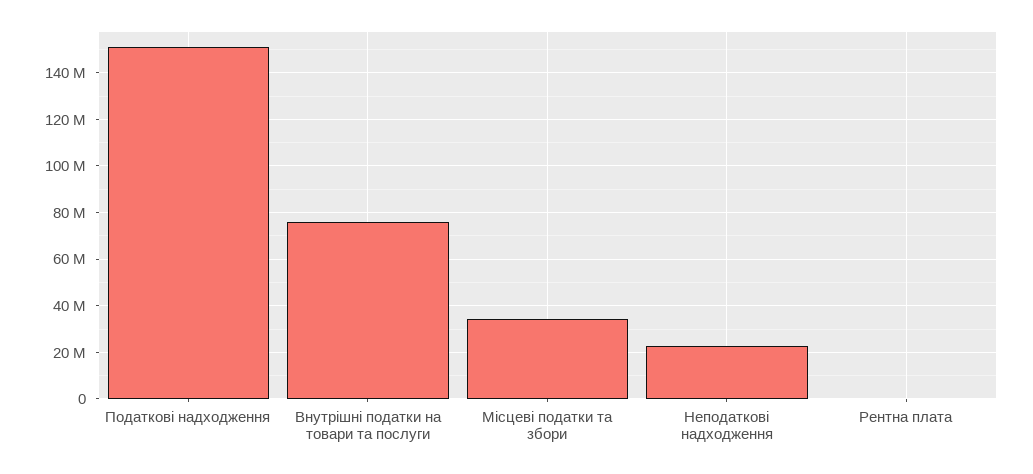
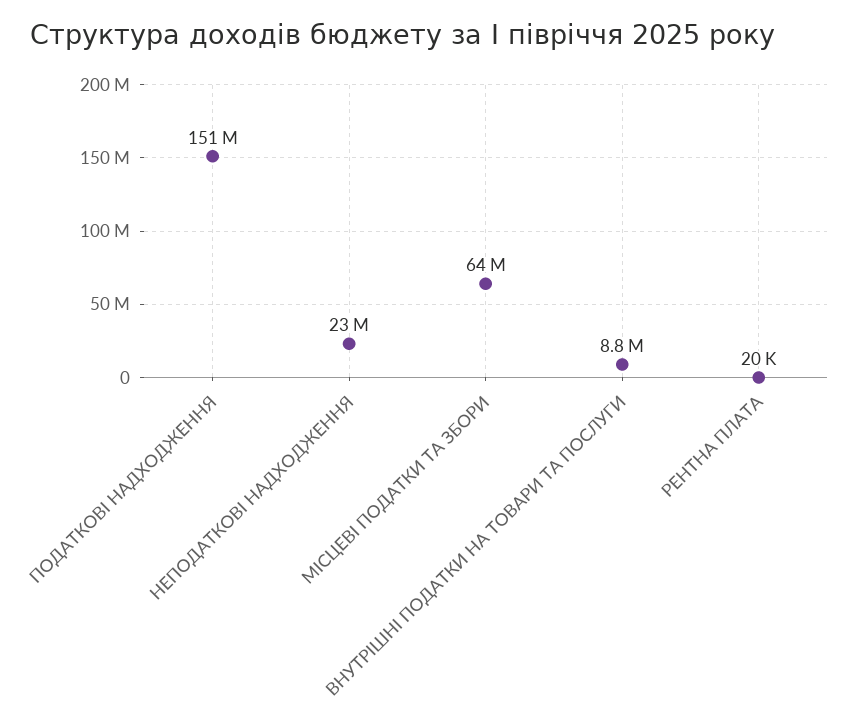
  {
    "Податкові надходження": 151000000,
-   "Внутрішні податки на товари та послуги": 75000000,
+   "Внутрішні податки на товари та послуги": 8800000,
-   "Місцеві податки та збори": 35000000,
+   "Місцеві податки та збори": 64000000,
    "Неподаткові надходження": 23000000,
    "Рентна плата": 20000
  }

